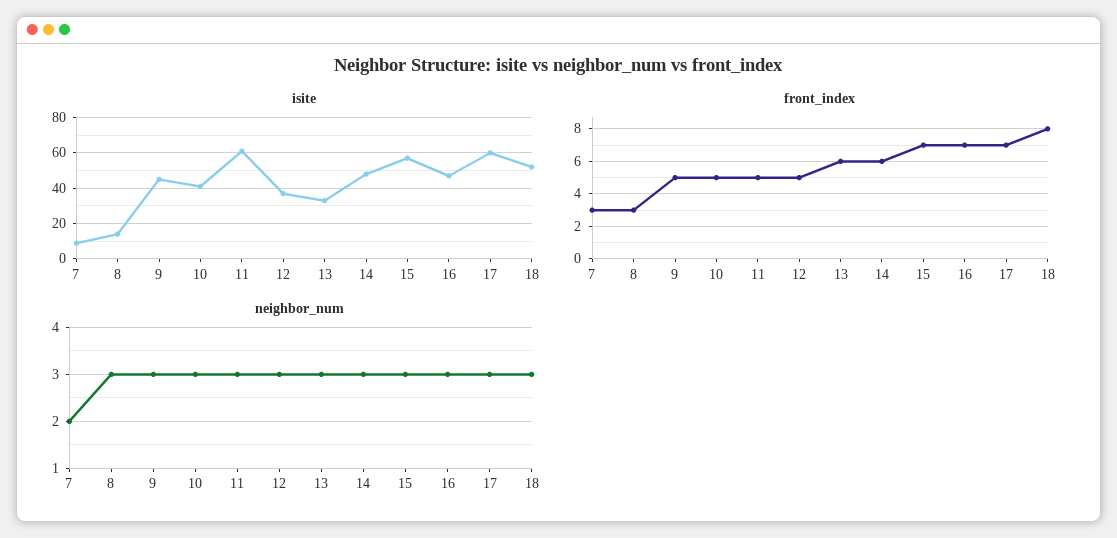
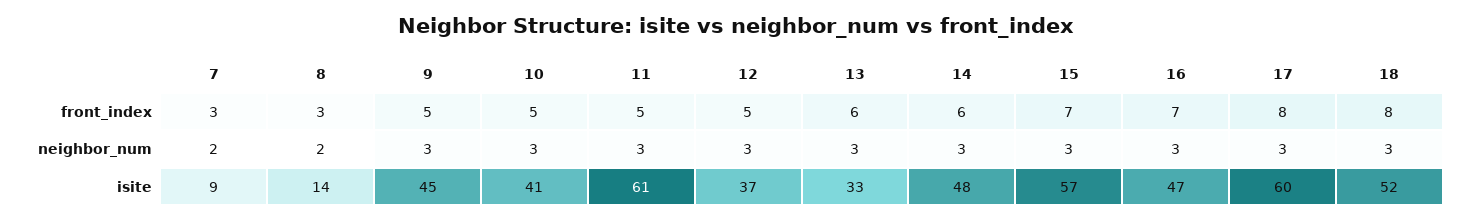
  {
    "isite": {
      "7": 9,
      "8": 14,
      "9": 45,
      "10": 41,
      "11": 61,
      "12": 37,
      "13": 33,
      "14": 48,
      "15": 57,
      "16": 47,
      "17": 60,
      "18": 52
    },
    "front_index": {
      "7": 3,
      "8": 3,
      "9": 5,
      "10": 5,
      "11": 5,
      "12": 5,
      "13": 6,
      "14": 6,
      "15": 7,
      "16": 7,
-     "17": 7,
+     "17": 8,
      "18": 8
    },
    "neighbor_num": {
      "7": 2,
-     "8": 3,
+     "8": 2,
      "9": 3,
      "10": 3,
      "11": 3,
      "12": 3,
      "13": 3,
      "14": 3,
      "15": 3,
      "16": 3,
      "17": 3,
      "18": 3
    }
  }

